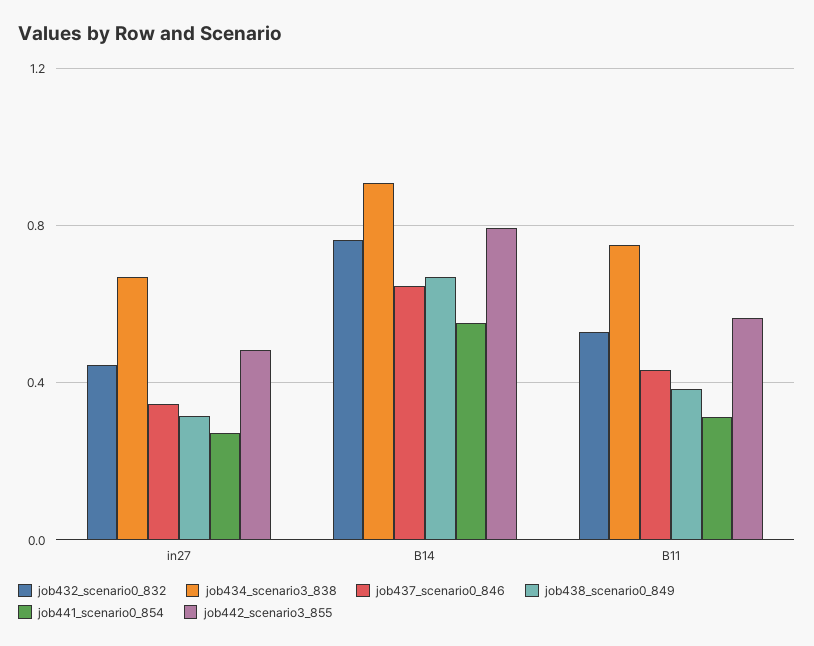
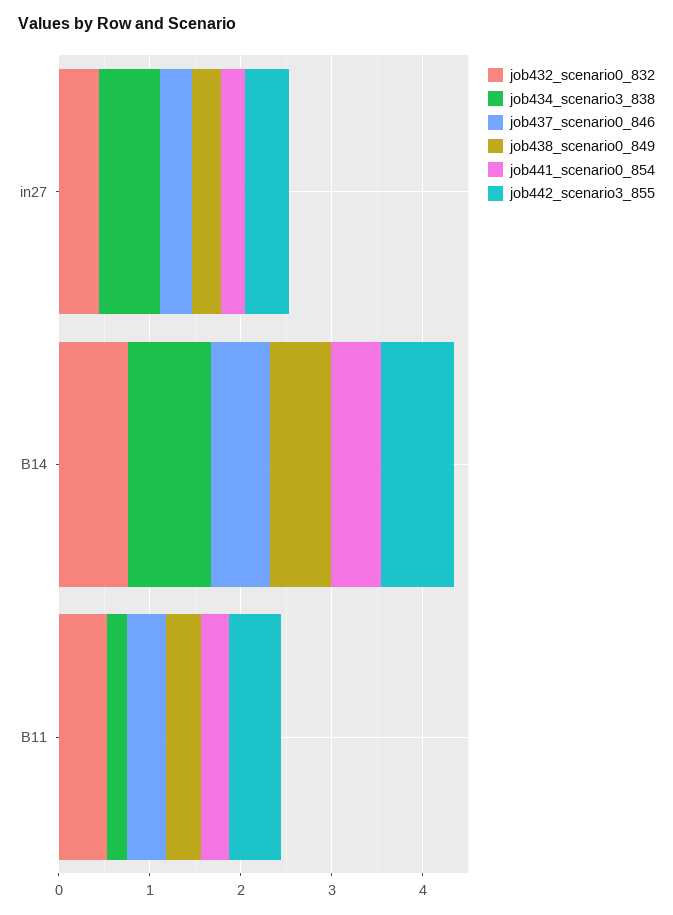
  {
    "job432_scenario0_832": {
      "in27": 0.45,
      "B14": 0.75,
      "B11": 0.55
    },
    "job434_scenario3_838": {
      "in27": 0.65,
      "B14": 0.9,
-     "B11": 0.75
+     "B11": 0.2
    },
    "job437_scenario0_846": {
      "in27": 0.35,
      "B14": 0.65,
      "B11": 0.45
    },
    "job438_scenario0_849": {
      "in27": 0.3,
      "B14": 0.65,
      "B11": 0.4
    },
    "job441_scenario0_854": {
      "in27": 0.25,
      "B14": 0.55,
      "B11": 0.3
    },
    "job442_scenario3_855": {
      "in27": 0.5,
      "B14": 0.8,
      "B11": 0.55
    }
  }

